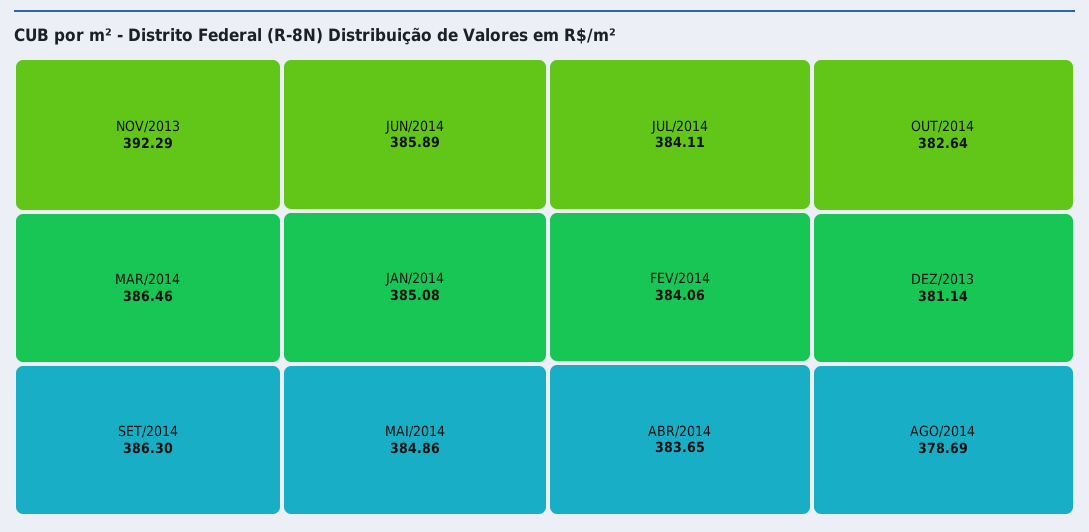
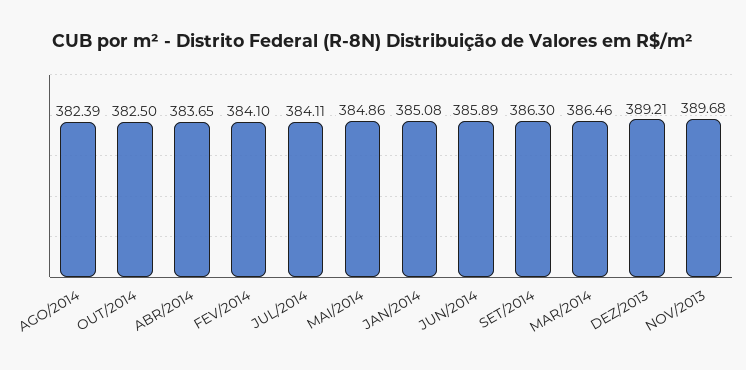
  {
-   "NOV/2013": 392.29,
+   "NOV/2013": 389.68,
    "MAR/2014": 386.46,
    "SET/2014": 386.3,
    "JUN/2014": 385.89,
    "JAN/2014": 385.08,
    "MAI/2014": 384.86,
    "JUL/2014": 384.11,
-   "FEV/2014": 384.06,
+   "FEV/2014": 384.1,
    "ABR/2014": 383.65,
-   "OUT/2014": 382.64,
+   "OUT/2014": 382.5,
-   "DEZ/2013": 381.14,
+   "DEZ/2013": 389.21,
-   "AGO/2014": 378.69
+   "AGO/2014": 382.39
  }

